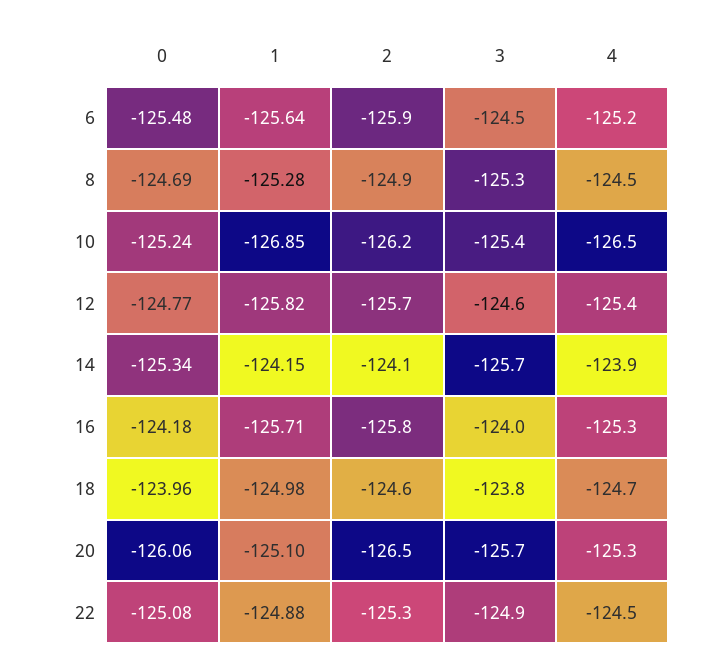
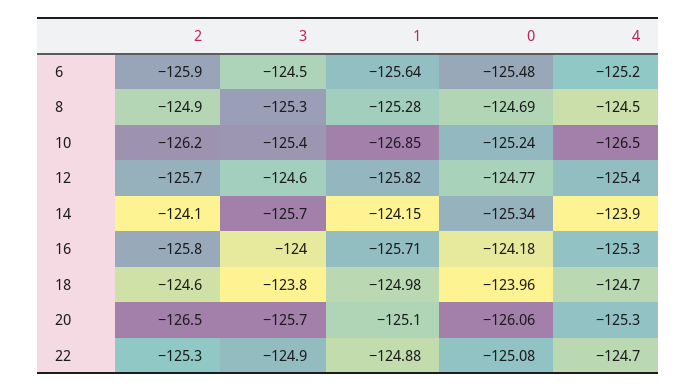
  {
    "0": {
      "6": -125.48,
      "8": -124.69,
      "10": -125.24,
      "12": -124.77,
      "14": -125.34,
      "16": -124.18,
      "18": -123.96,
      "20": -126.06,
      "22": -125.08
    },
    "1": {
      "6": -125.64,
      "8": -125.28,
      "10": -126.85,
      "12": -125.82,
      "14": -124.15,
      "16": -125.71,
      "18": -124.98,
      "20": -125.1,
      "22": -124.88
    },
    "2": {
      "6": -125.9,
      "8": -124.9,
      "10": -126.2,
      "12": -125.7,
      "14": -124.1,
      "16": -125.8,
      "18": -124.6,
      "20": -126.5,
      "22": -125.3
    },
    "3": {
      "6": -124.5,
      "8": -125.3,
      "10": -125.4,
      "12": -124.6,
      "14": -125.7,
      "16": -124,
      "18": -123.8,
      "20": -125.7,
      "22": -124.9
    },
    "4": {
      "6": -125.2,
      "8": -124.5,
      "10": -126.5,
      "12": -125.4,
      "14": -123.9,
      "16": -125.3,
      "18": -124.7,
      "20": -125.3,
-     "22": -124.5
+     "22": -124.7
    }
  }

